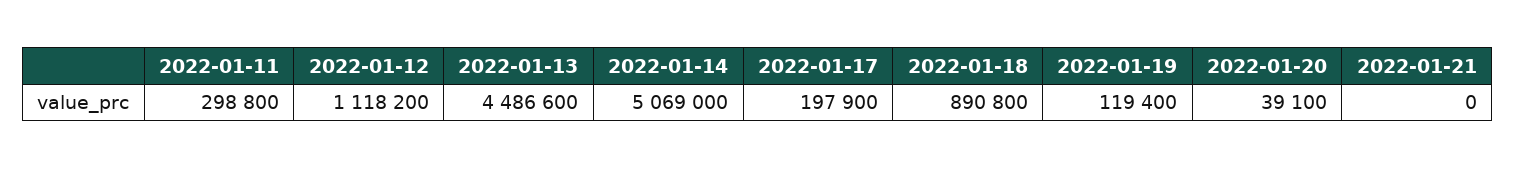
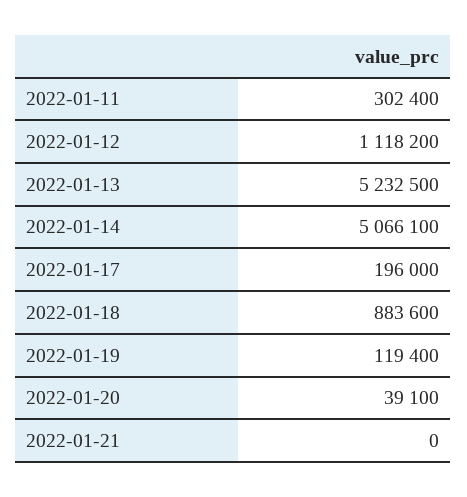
  {
-   "2022-01-11": 298800,
+   "2022-01-11": 302400,
    "2022-01-12": 1118200,
-   "2022-01-13": 4486600,
+   "2022-01-13": 5232500,
-   "2022-01-14": 5069000,
+   "2022-01-14": 5066100,
-   "2022-01-17": 197900,
+   "2022-01-17": 196000,
-   "2022-01-18": 890800,
+   "2022-01-18": 883600,
    "2022-01-19": 119400,
    "2022-01-20": 39100,
    "2022-01-21": 0
  }

